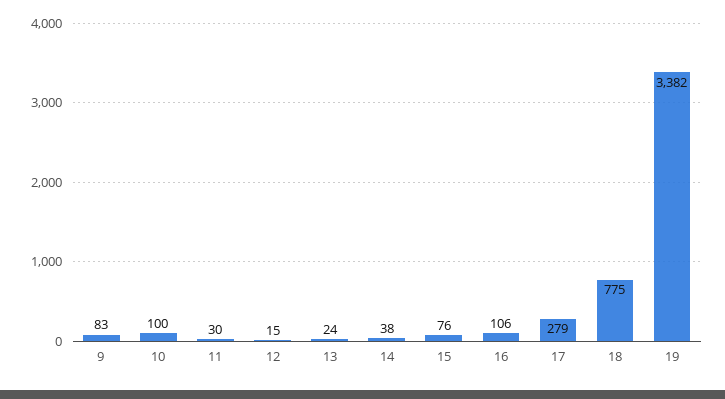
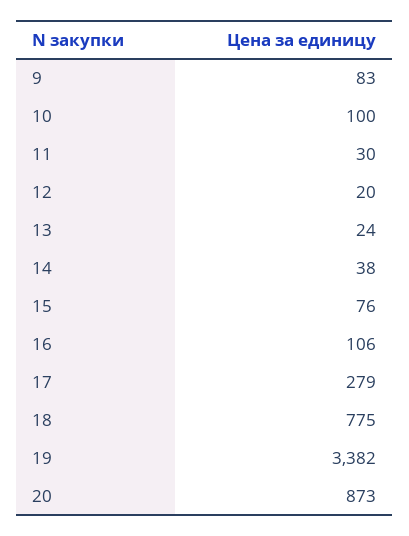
  {
    "9": 83,
    "10": 100,
    "11": 30,
-   "12": 15,
+   "12": 20,
    "13": 24,
    "14": 38,
    "15": 76,
    "16": 106,
    "17": 279,
    "18": 775,
-   "19": 3382
+   "19": 3382,
+   "20": 873
  }

